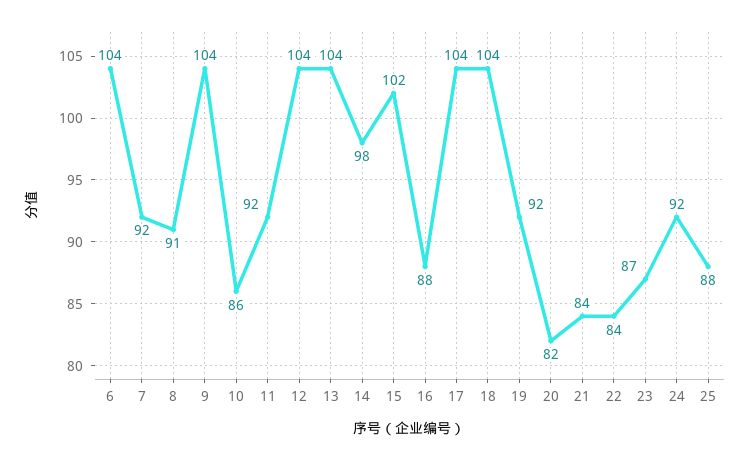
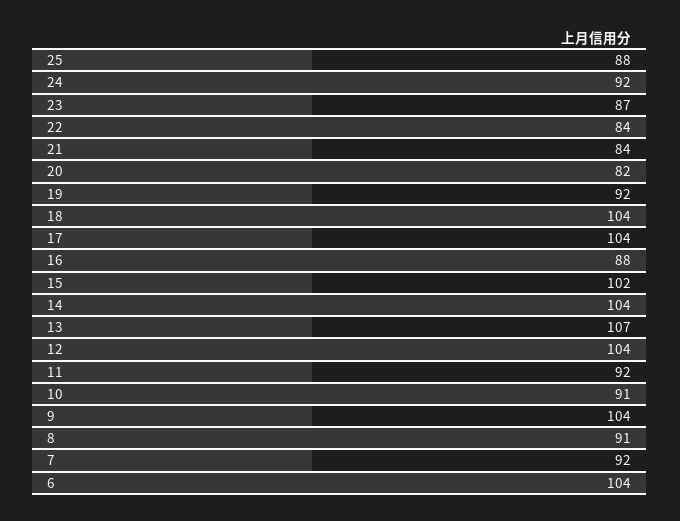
  {
    "6": 104,
    "7": 92,
    "8": 91,
    "9": 104,
-   "10": 86,
+   "10": 91,
    "11": 92,
    "12": 104,
-   "13": 104,
+   "13": 107,
-   "14": 98,
+   "14": 104,
    "15": 102,
    "16": 88,
    "17": 104,
    "18": 104,
    "19": 92,
    "20": 82,
    "21": 84,
    "22": 84,
    "23": 87,
    "24": 92,
    "25": 88
  }

